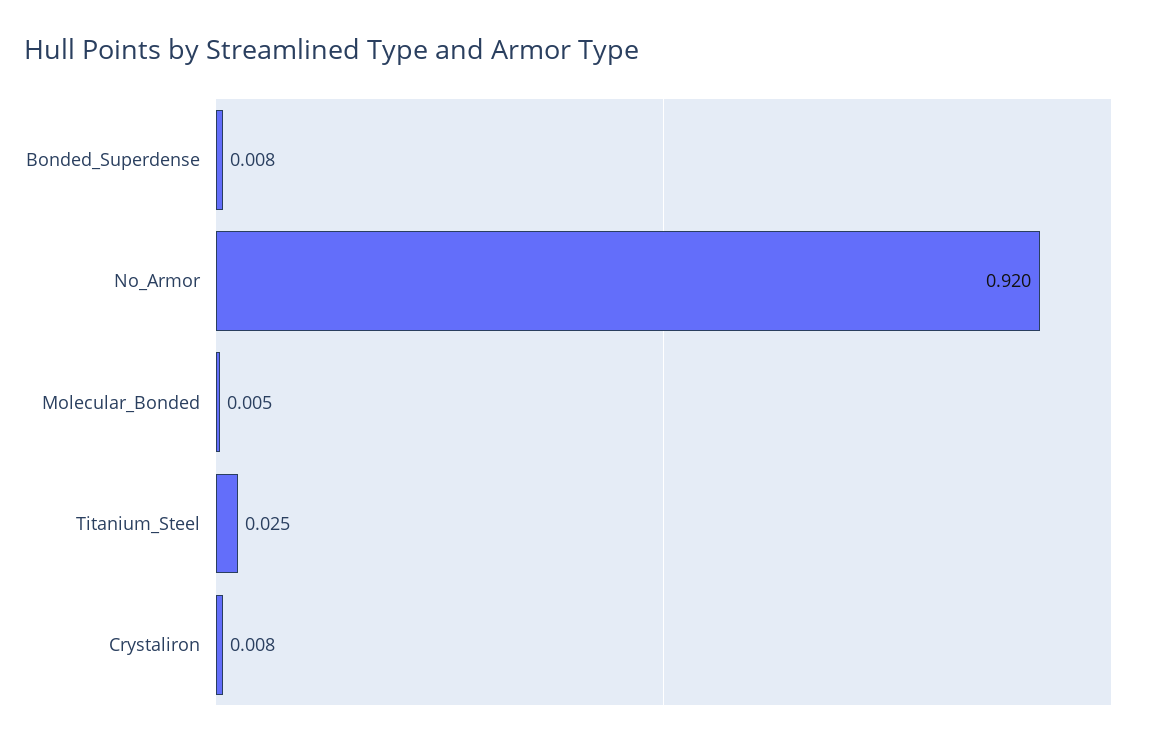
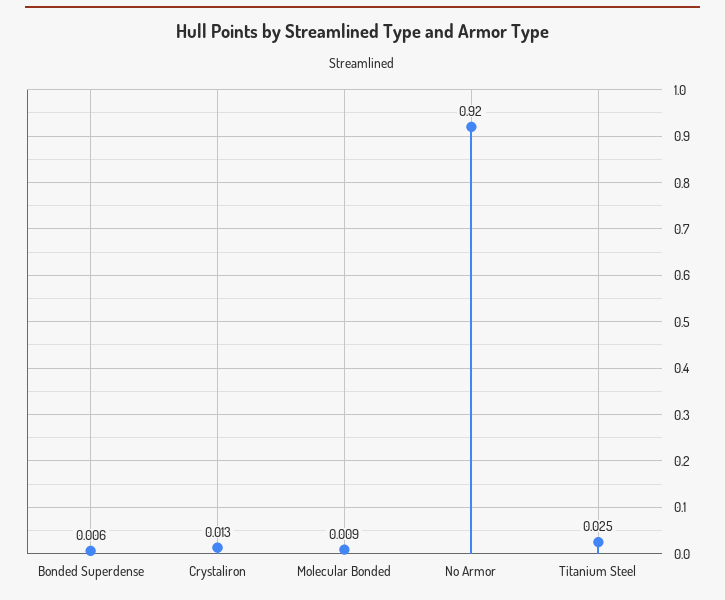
  {
-   "Bonded_Superdense": 0.008,
+   "Bonded_Superdense": 0.006,
    "No_Armor": 0.92,
-   "Molecular_Bonded": 0.005,
+   "Molecular_Bonded": 0.009,
    "Titanium_Steel": 0.025,
-   "Crystaliron": 0.008
+   "Crystaliron": 0.013
  }

